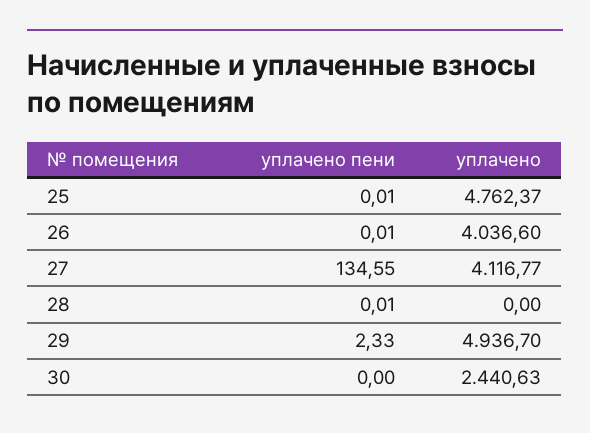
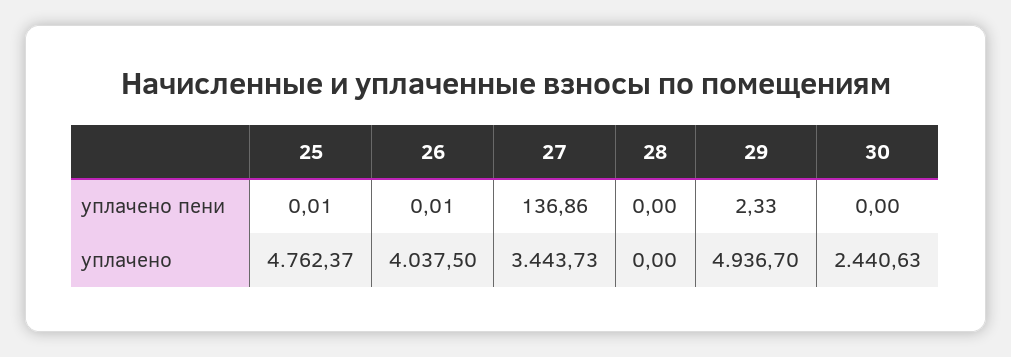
  {
    "уплачено пени": {
      "25": 0.01,
      "26": 0.01,
-     "27": 134.55,
+     "27": 136.86,
-     "28": 0.01,
+     "28": 0,
      "29": 2.33,
      "30": 0
    },
    "уплачено": {
      "25": 4762.37,
-     "26": 4036.6,
+     "26": 4037.5,
-     "27": 4116.77,
+     "27": 3443.73,
      "28": 0,
      "29": 4936.7,
      "30": 2440.63
    }
  }

